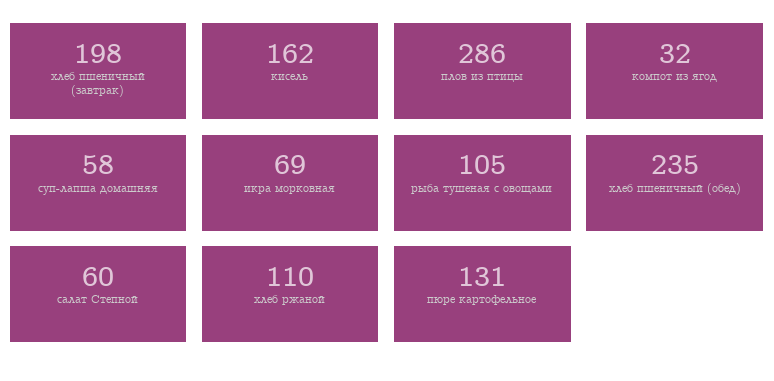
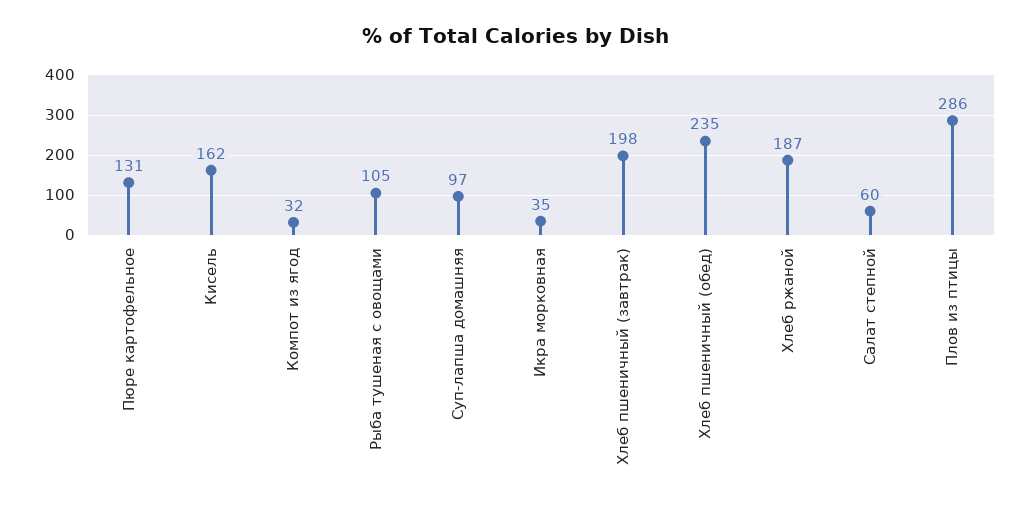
  {
    "хлеб пшеничный (завтрак)": 198,
    "кисель": 162,
    "плов из птицы": 286,
    "компот из ягод": 32,
-   "суп-лапша домашняя": 58,
+   "суп-лапша домашняя": 97,
-   "икра морковная": 69,
+   "икра морковная": 35,
    "рыба тушеная с овощами": 105,
    "хлеб пшеничный (обед)": 235,
    "салат Степной": 60,
-   "хлеб ржаной": 110,
+   "хлеб ржаной": 187,
    "пюре картофельное": 131
  }

